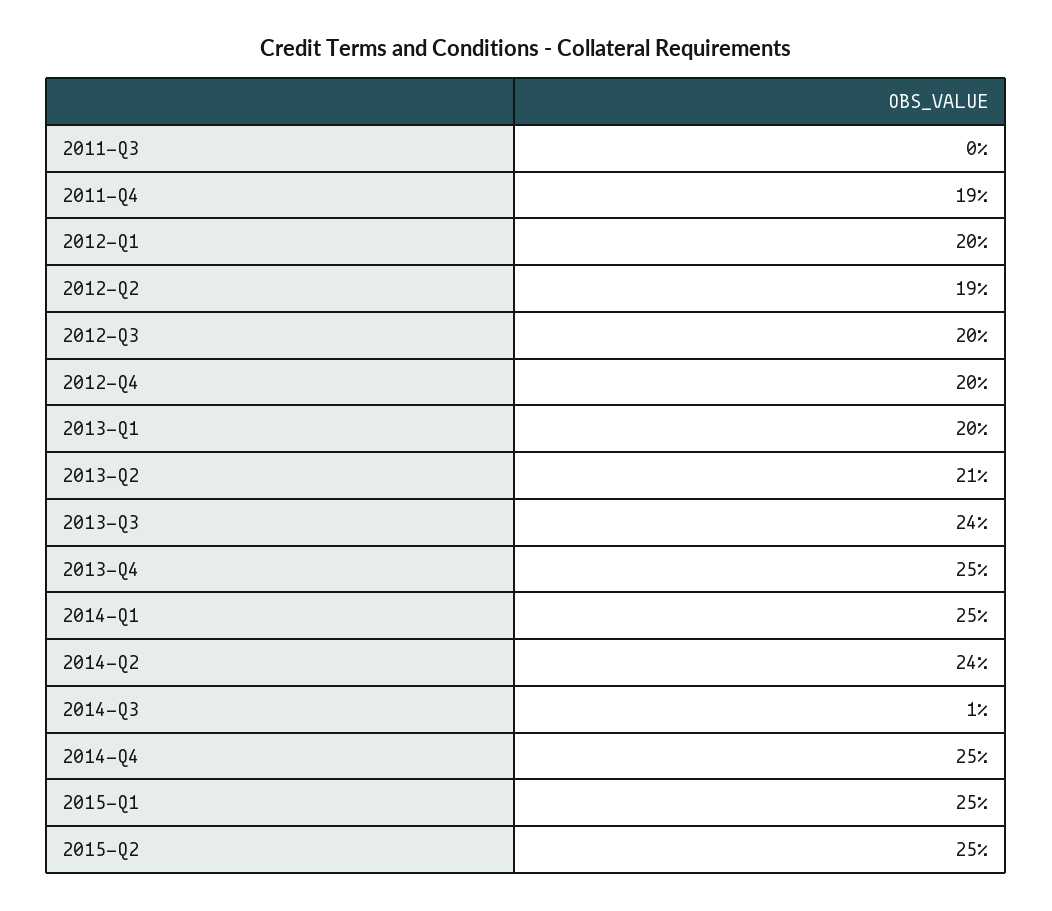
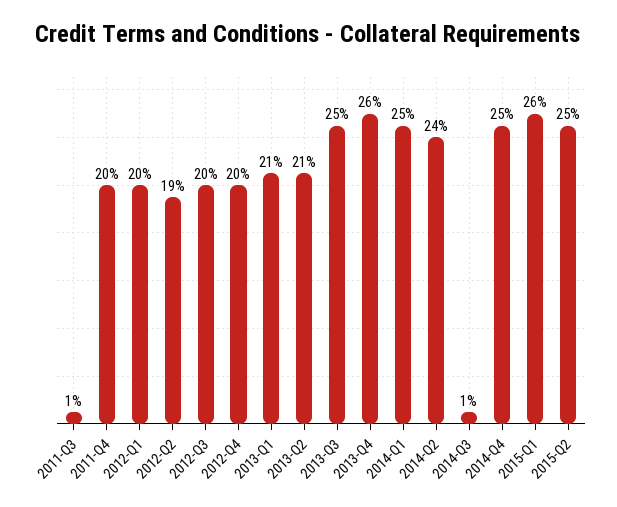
  {
-   "2011-Q3": 0,
+   "2011-Q3": 1,
-   "2011-Q4": 19,
+   "2011-Q4": 20,
    "2012-Q1": 20,
    "2012-Q2": 19,
    "2012-Q3": 20,
    "2012-Q4": 20,
-   "2013-Q1": 20,
+   "2013-Q1": 21,
    "2013-Q2": 21,
-   "2013-Q3": 24,
+   "2013-Q3": 25,
-   "2013-Q4": 25,
+   "2013-Q4": 26,
    "2014-Q1": 25,
    "2014-Q2": 24,
    "2014-Q3": 1,
    "2014-Q4": 25,
-   "2015-Q1": 25,
+   "2015-Q1": 26,
    "2015-Q2": 25
  }

